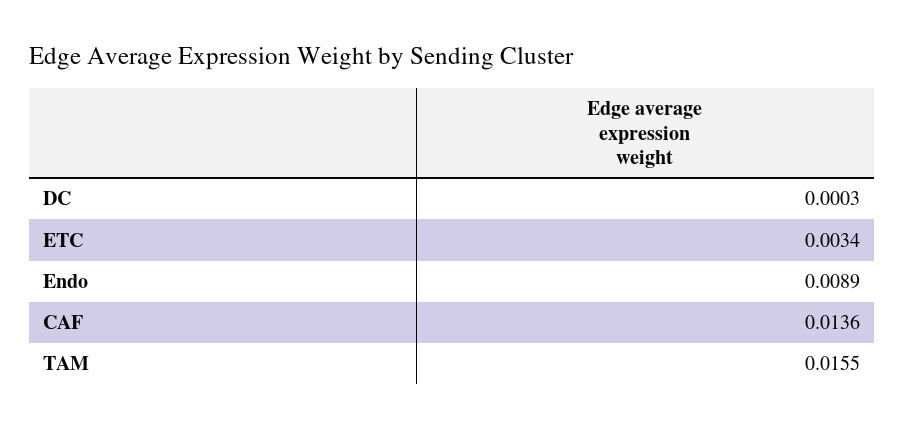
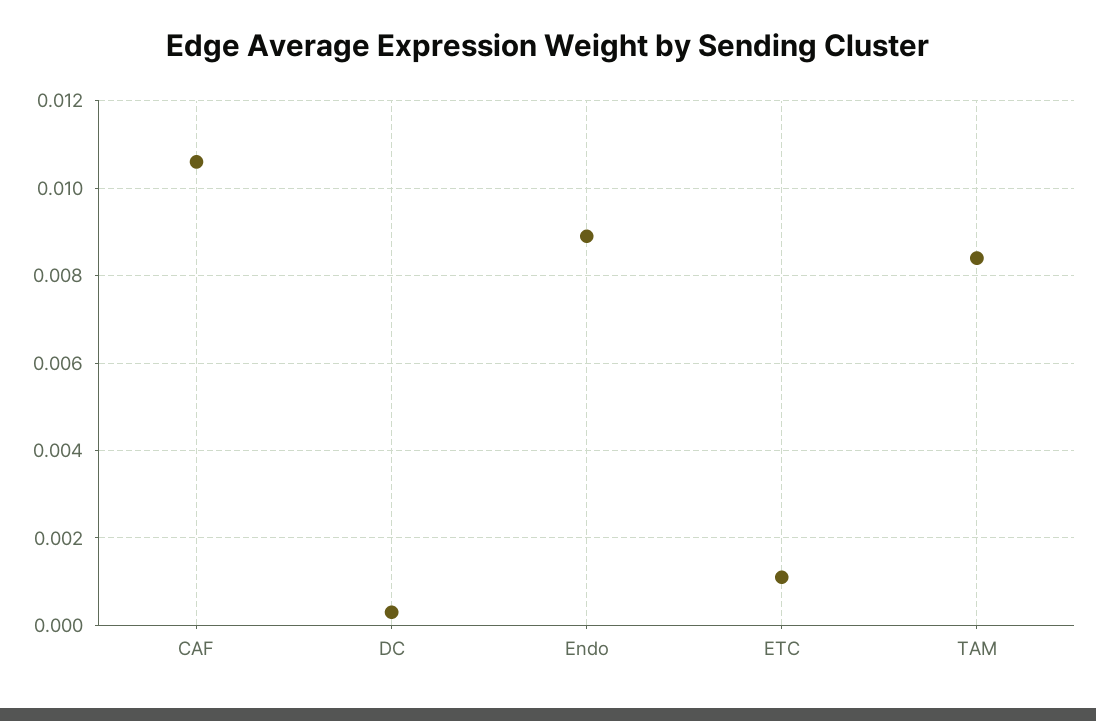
  {
    "DC": 0.0003,
-   "ETC": 0.0034,
+   "ETC": 0.001,
    "Endo": 0.0089,
-   "CAF": 0.0136,
+   "CAF": 0.0105,
-   "TAM": 0.0155
+   "TAM": 0.0085
  }

